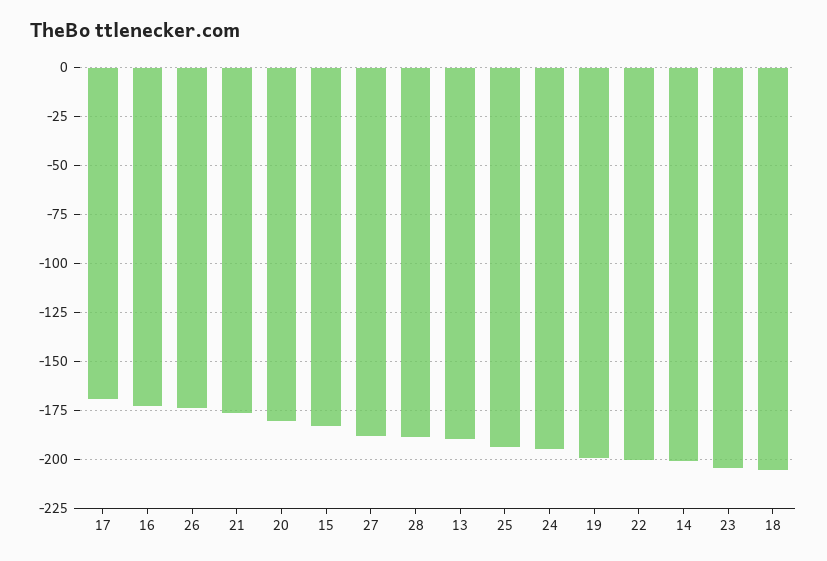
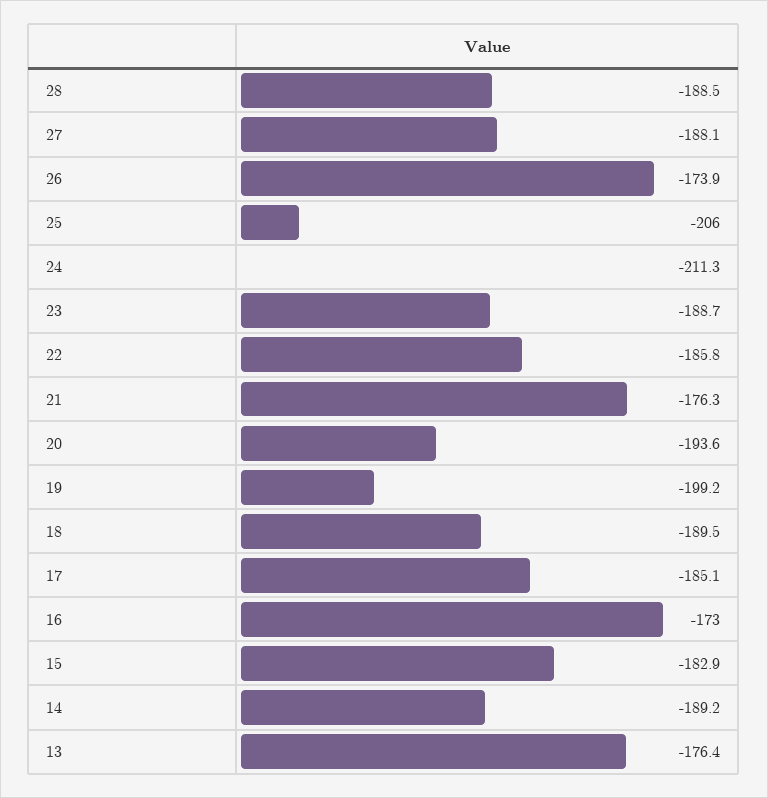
  {
-   "17": -170,
+   "17": -185.1,
    "16": -173,
    "26": -173.9,
    "21": -176.3,
-   "20": -180,
+   "20": -193.6,
    "15": -182.9,
    "27": -188.1,
    "28": -188.5,
-   "13": -190,
+   "13": -176.4,
-   "25": -195,
+   "25": -206,
-   "24": -195,
+   "24": -211.3,
    "19": -199.2,
-   "22": -200,
+   "22": -185.8,
-   "14": -200,
+   "14": -189.2,
-   "23": -205,
+   "23": -188.7,
-   "18": -205
+   "18": -189.5
  }

